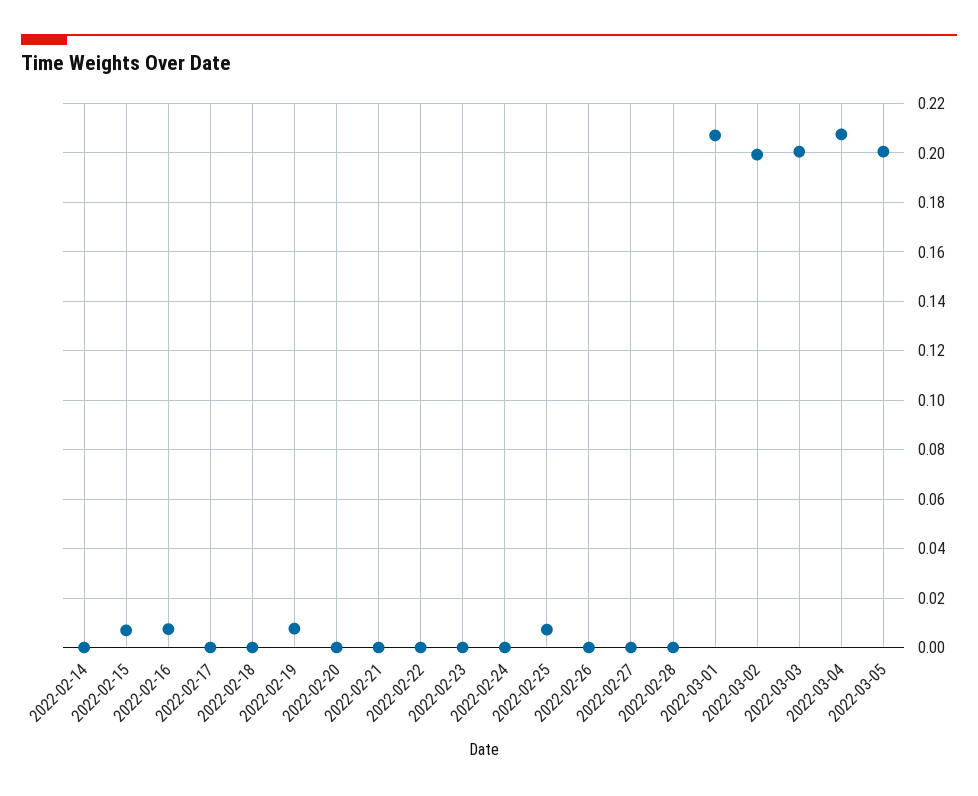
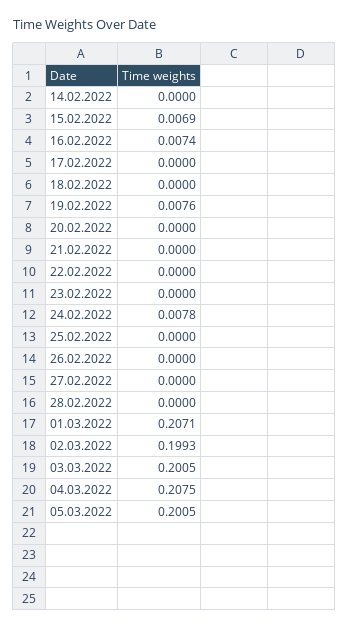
  {
    "2022-02-14": 0,
    "2022-02-15": 0.0069,
    "2022-02-16": 0.0074,
    "2022-02-17": 0,
    "2022-02-18": 0,
    "2022-02-19": 0.0076,
    "2022-02-20": 0,
    "2022-02-21": 0,
    "2022-02-22": 0,
    "2022-02-23": 0,
-   "2022-02-24": 0,
+   "2022-02-24": 0.0078,
-   "2022-02-25": 0.0075,
+   "2022-02-25": 0,
    "2022-02-26": 0,
    "2022-02-27": 0,
    "2022-02-28": 0,
    "2022-03-01": 0.2071,
    "2022-03-02": 0.1993,
    "2022-03-03": 0.2005,
    "2022-03-04": 0.2075,
    "2022-03-05": 0.2005
  }

